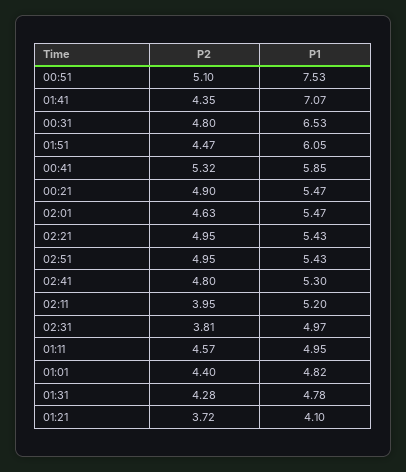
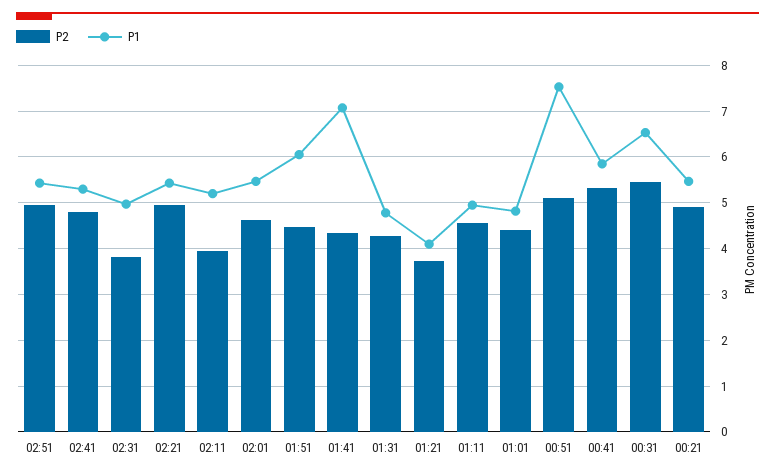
  {
    "P2": {
      "00:51": 5.1,
      "01:41": 4.35,
-     "00:31": 4.8,
+     "00:31": 5.4,
      "01:51": 4.47,
      "00:41": 5.32,
      "00:21": 4.9,
      "02:01": 4.63,
      "02:21": 4.95,
      "02:51": 4.95,
      "02:41": 4.8,
      "02:11": 3.95,
      "02:31": 3.81,
      "01:11": 4.57,
      "01:01": 4.4,
      "01:31": 4.28,
      "01:21": 3.72
    },
    "P1": {
      "00:51": 7.53,
      "01:41": 7.07,
      "00:31": 6.53,
      "01:51": 6.05,
      "00:41": 5.85,
      "00:21": 5.47,
      "02:01": 5.47,
      "02:21": 5.43,
      "02:51": 5.43,
      "02:41": 5.3,
      "02:11": 5.2,
      "02:31": 4.97,
      "01:11": 4.95,
      "01:01": 4.82,
      "01:31": 4.78,
      "01:21": 4.1
    }
  }

